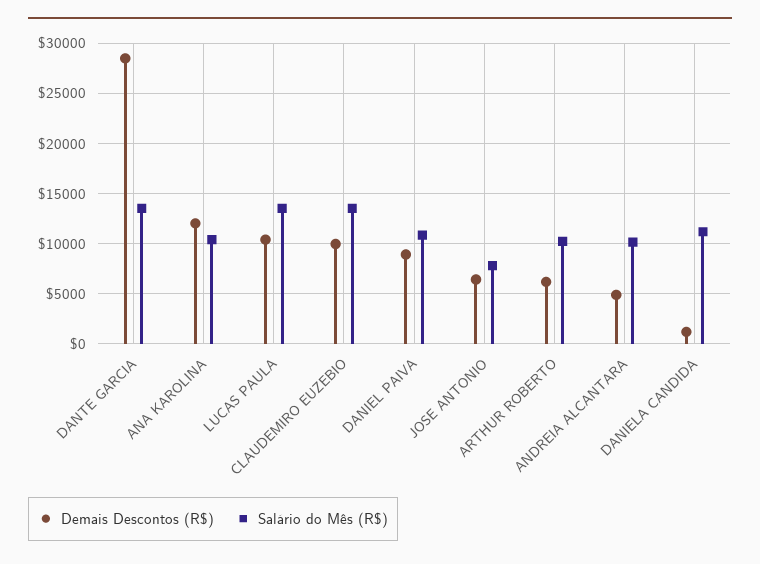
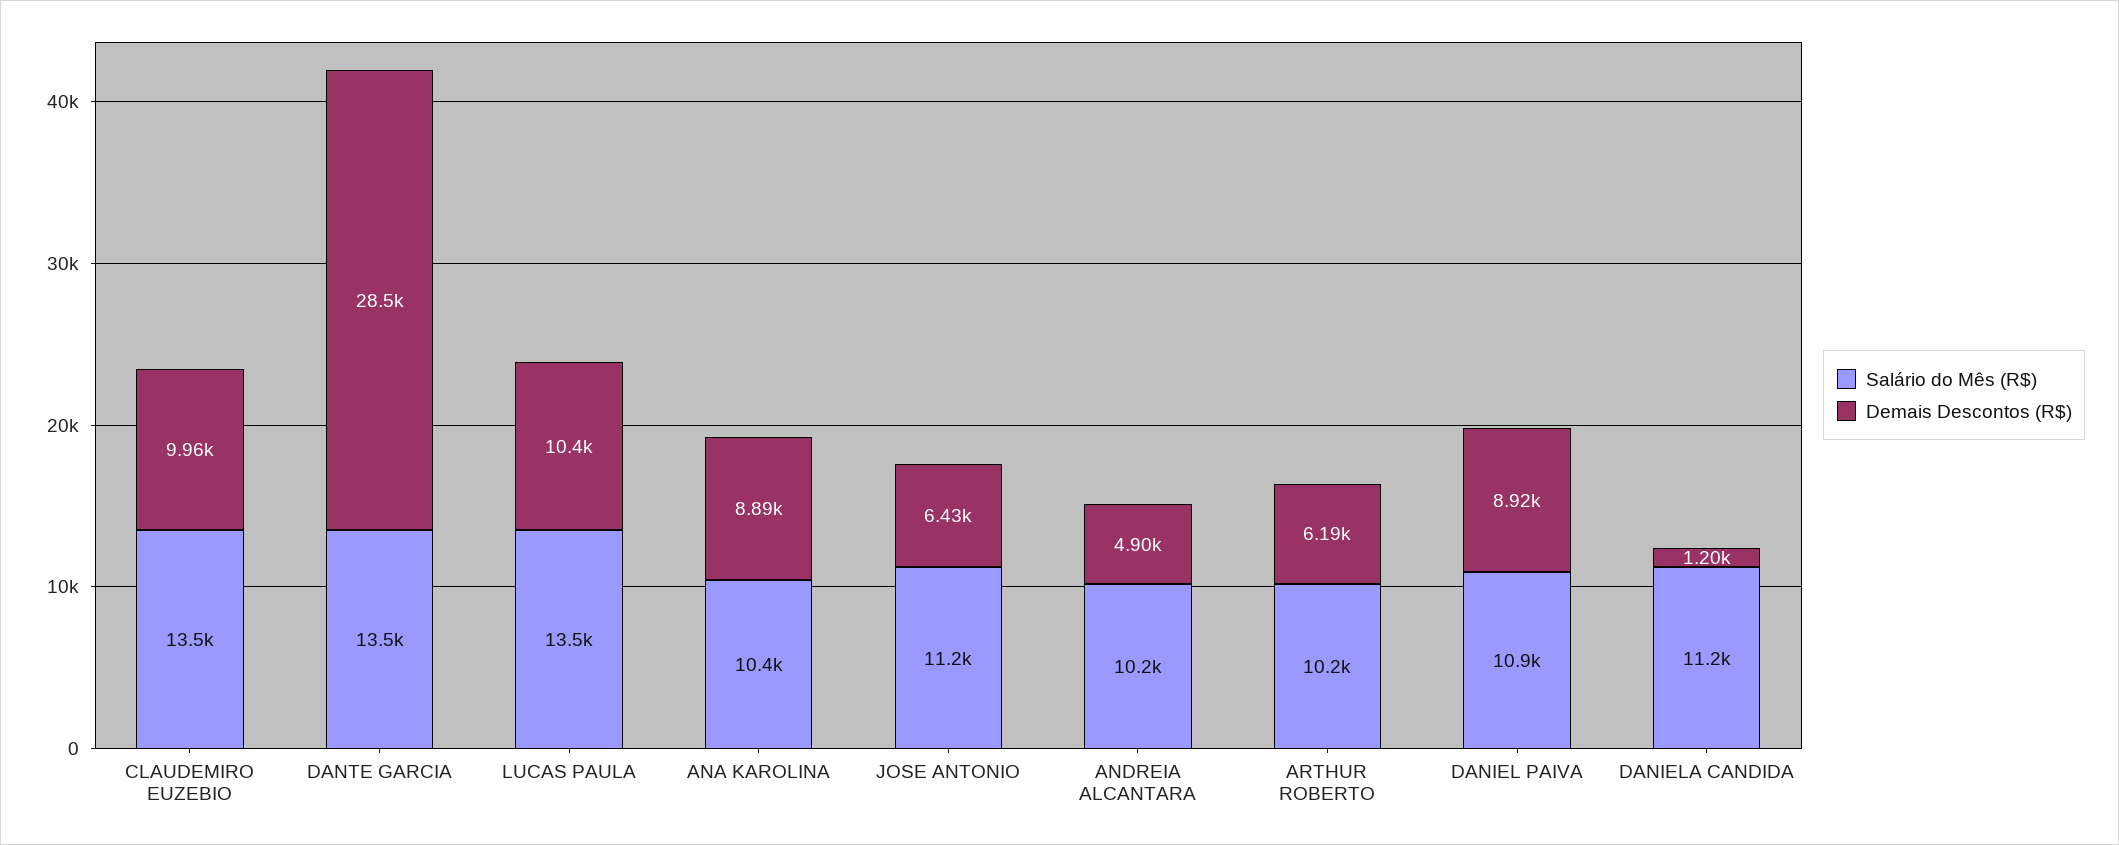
  {
    "Demais Descontos (R$)": {
      "DANTE GARCIA": 28500,
-     "ANA KAROLINA": 12000,
+     "ANA KAROLINA": 8890,
      "LUCAS PAULA": 10400,
      "CLAUDEMIRO EUZEBIO": 9960,
      "DANIEL PAIVA": 8920,
      "JOSE ANTONIO": 6430,
      "ARTHUR ROBERTO": 6190,
      "ANDREIA ALCANTARA": 4900,
      "DANIELA CANDIDA": 1200
    },
    "Salário do Mês (R$)": {
      "DANTE GARCIA": 13500,
      "ANA KAROLINA": 10400,
      "LUCAS PAULA": 13500,
      "CLAUDEMIRO EUZEBIO": 13500,
      "DANIEL PAIVA": 10900,
-     "JOSE ANTONIO": 8000,
+     "JOSE ANTONIO": 11200,
      "ARTHUR ROBERTO": 10200,
      "ANDREIA ALCANTARA": 10200,
      "DANIELA CANDIDA": 11200
    }
  }

